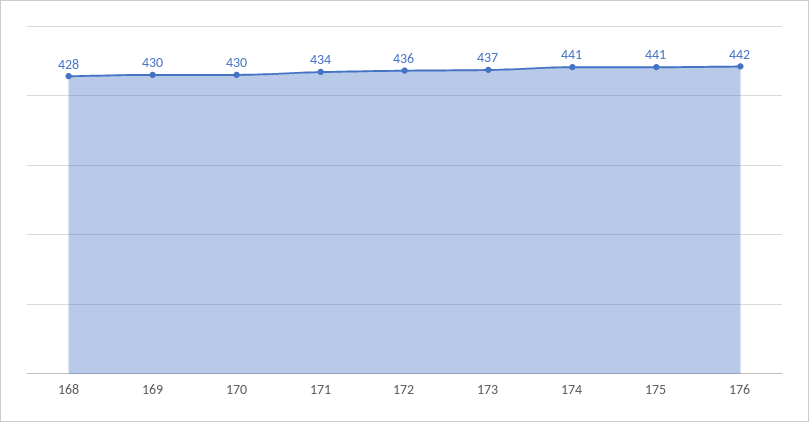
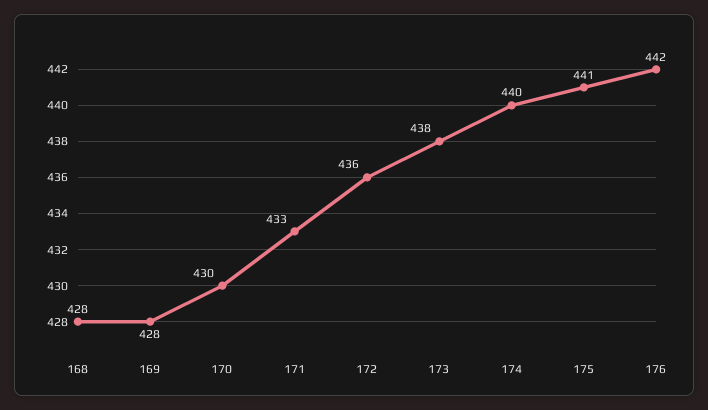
  {
    "168": 428,
-   "169": 430,
+   "169": 428,
    "170": 430,
-   "171": 434,
+   "171": 433,
    "172": 436,
-   "173": 437,
+   "173": 438,
-   "174": 441,
+   "174": 440,
    "175": 441,
    "176": 442
  }

